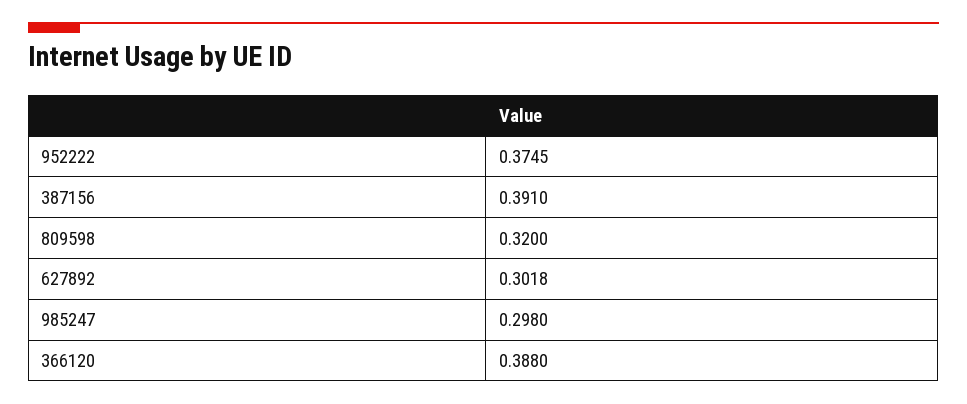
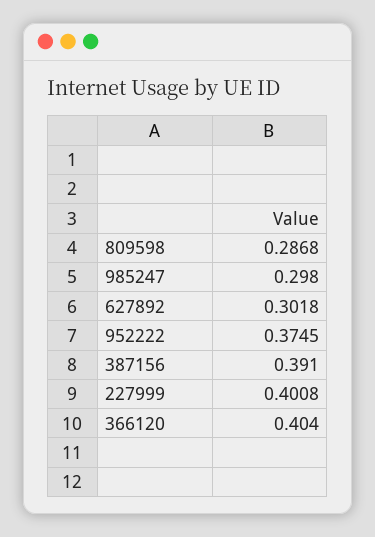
  {
    "952222": 0.3745,
    "387156": 0.391,
-   "809598": 0.32,
+   "809598": 0.2868,
    "627892": 0.3018,
    "985247": 0.298,
-   "366120": 0.388
+   "366120": 0.404,
+   "227999": 0.4008
  }

